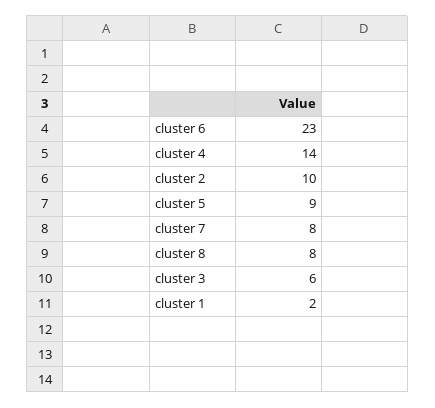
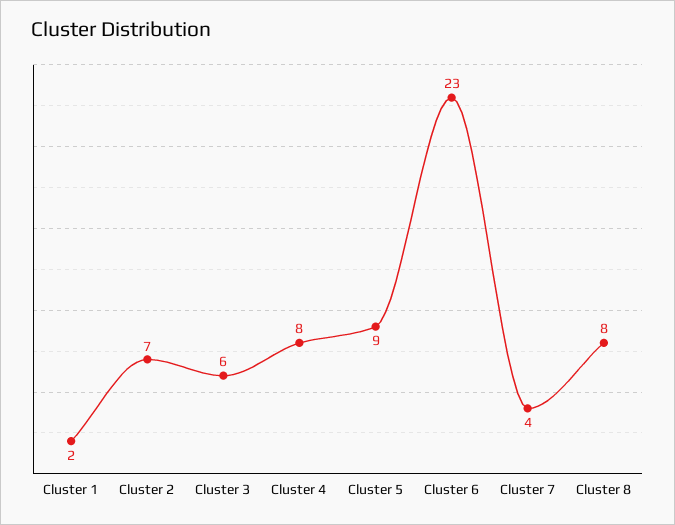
  {
    "cluster 6": 23,
-   "cluster 4": 14,
+   "cluster 4": 8,
-   "cluster 2": 10,
+   "cluster 2": 7,
    "cluster 5": 9,
-   "cluster 7": 8,
+   "cluster 7": 4,
    "cluster 8": 8,
    "cluster 3": 6,
    "cluster 1": 2
  }

